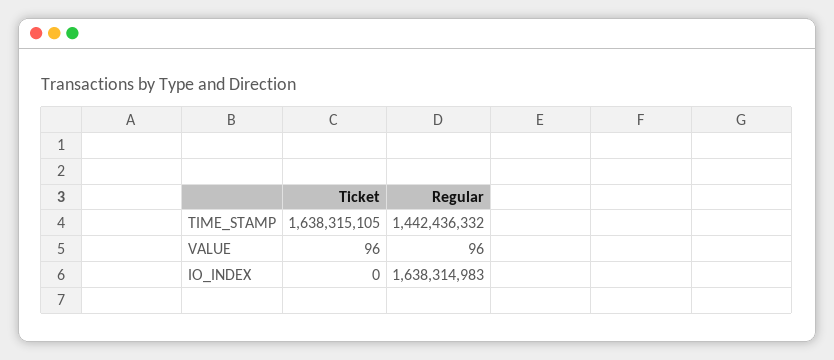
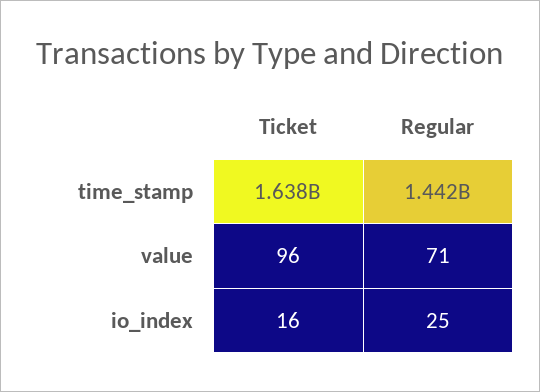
  {
    "Ticket": {
      "TIME_STAMP": 1638315105,
      "VALUE": 96,
-     "IO_INDEX": 0
+     "IO_INDEX": 16
    },
    "Regular": {
      "TIME_STAMP": 1442436332,
-     "VALUE": 96,
+     "VALUE": 71,
-     "IO_INDEX": 1638314983
+     "IO_INDEX": 25
    }
  }

